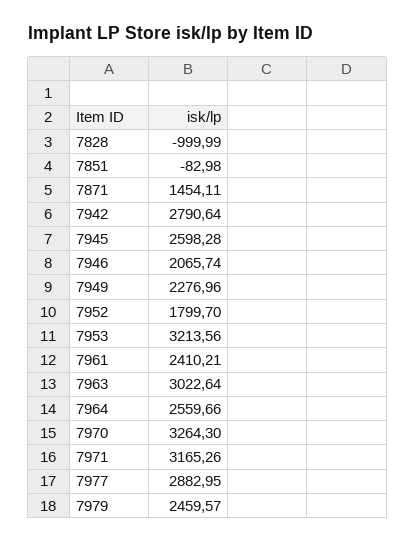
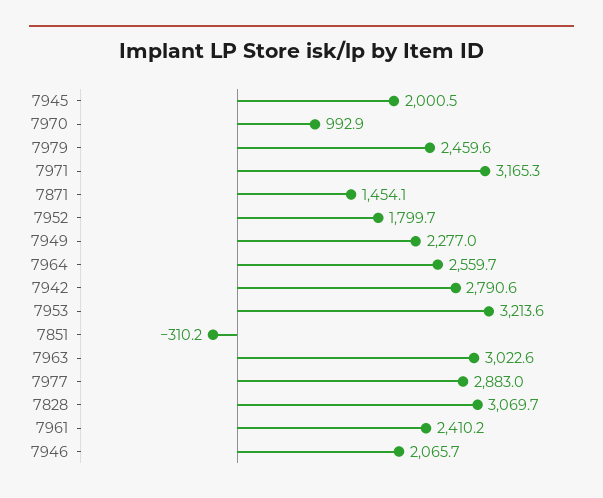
  {
-   "7828": -999.99,
+   "7828": 3069.7,
-   "7851": -82.98,
+   "7851": -310.2,
    "7871": 1454.11,
    "7942": 2790.64,
-   "7945": 2598.28,
+   "7945": 2000.5,
    "7946": 2065.74,
    "7949": 2276.96,
    "7952": 1799.7,
    "7953": 3213.56,
    "7961": 2410.21,
    "7963": 3022.64,
    "7964": 2559.66,
-   "7970": 3264.3,
+   "7970": 992.9,
    "7971": 3165.26,
    "7977": 2882.95,
    "7979": 2459.57
  }

